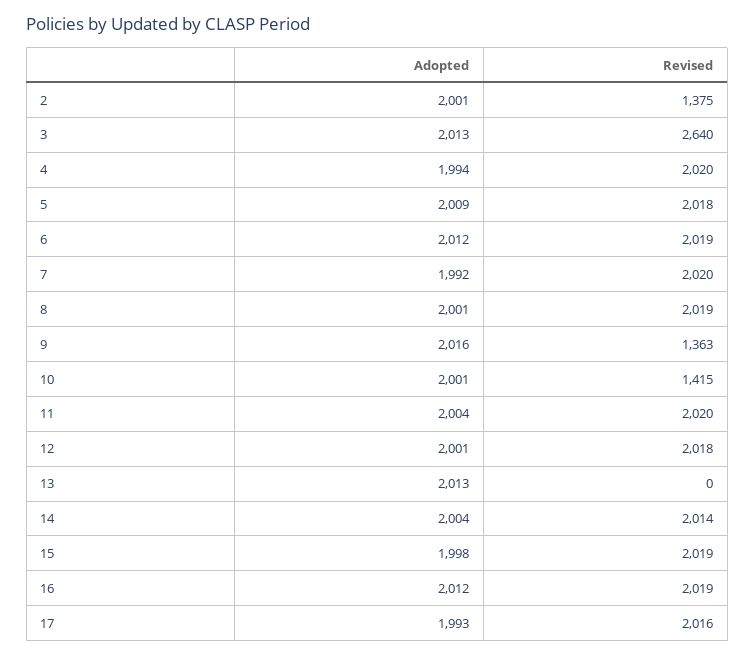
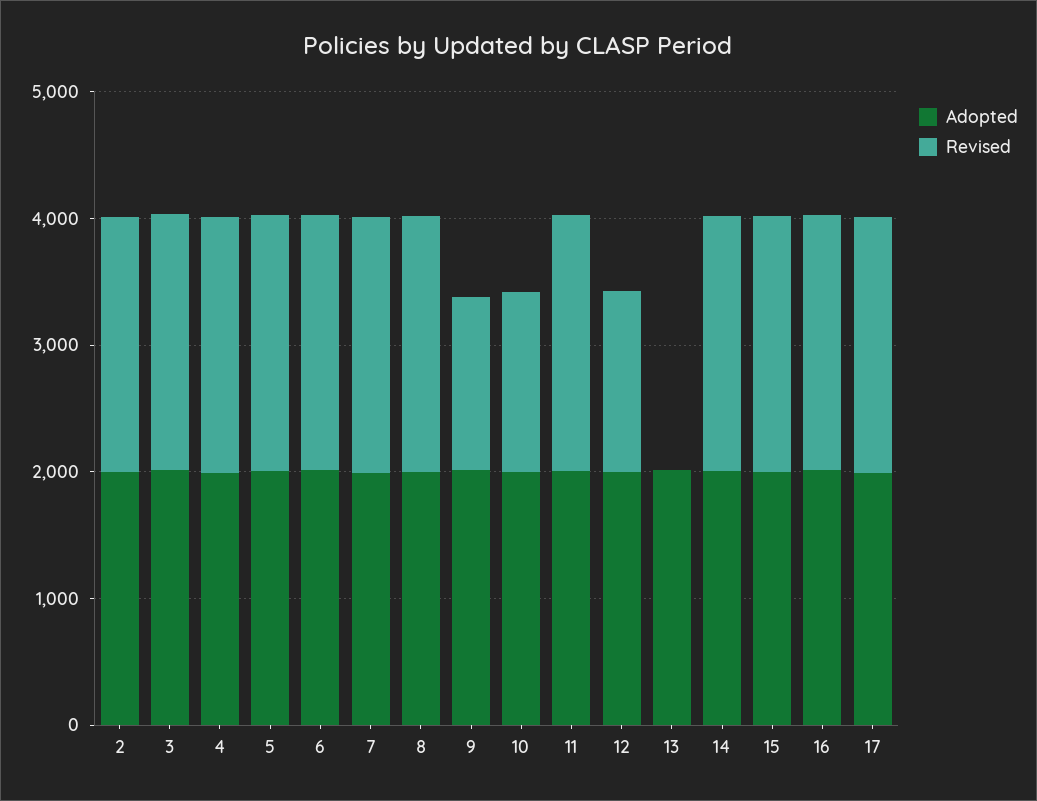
  {
    "Adopted": {
      "2": 2001,
      "3": 2013,
      "4": 1994,
      "5": 2009,
      "6": 2012,
      "7": 1992,
      "8": 2001,
      "9": 2016,
      "10": 2001,
      "11": 2004,
      "12": 2001,
      "13": 2013,
      "14": 2004,
      "15": 1998,
      "16": 2012,
      "17": 1993
    },
    "Revised": {
-     "2": 1375,
+     "2": 2000,
-     "3": 2640,
+     "3": 2000,
      "4": 2020,
      "5": 2018,
      "6": 2019,
      "7": 2020,
      "8": 2019,
      "9": 1363,
      "10": 1415,
      "11": 2020,
-     "12": 2018,
+     "12": 1400,
      "13": 0,
      "14": 2014,
      "15": 2019,
      "16": 2019,
      "17": 2016
    }
  }

